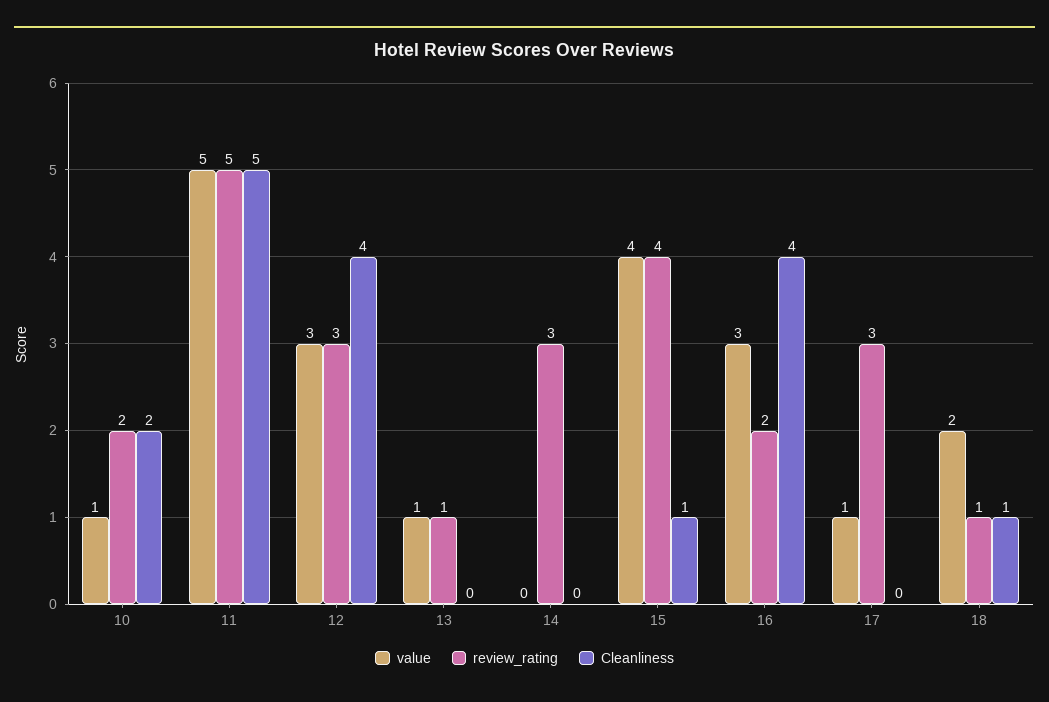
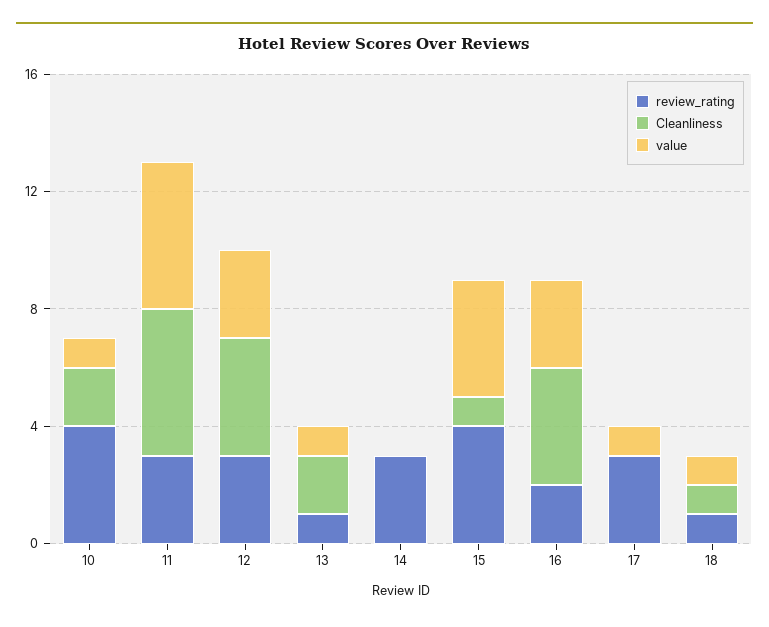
  {
    "value": {
      "10": 1,
      "11": 5,
      "12": 3,
      "13": 1,
      "14": 0,
      "15": 4,
      "16": 3,
      "17": 1,
-     "18": 2
+     "18": 1
    },
    "review_rating": {
-     "10": 2,
+     "10": 4,
-     "11": 5,
+     "11": 3,
      "12": 3,
      "13": 1,
      "14": 3,
      "15": 4,
      "16": 2,
      "17": 3,
      "18": 1
    },
    "Cleanliness": {
      "10": 2,
      "11": 5,
      "12": 4,
-     "13": 0,
+     "13": 2,
      "14": 0,
      "15": 1,
      "16": 4,
      "17": 0,
      "18": 1
    }
  }

